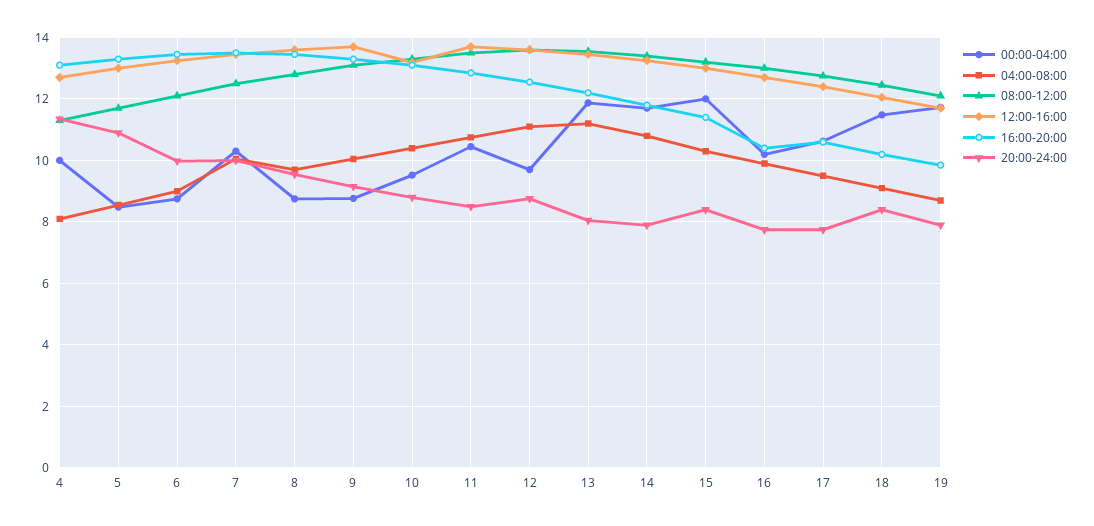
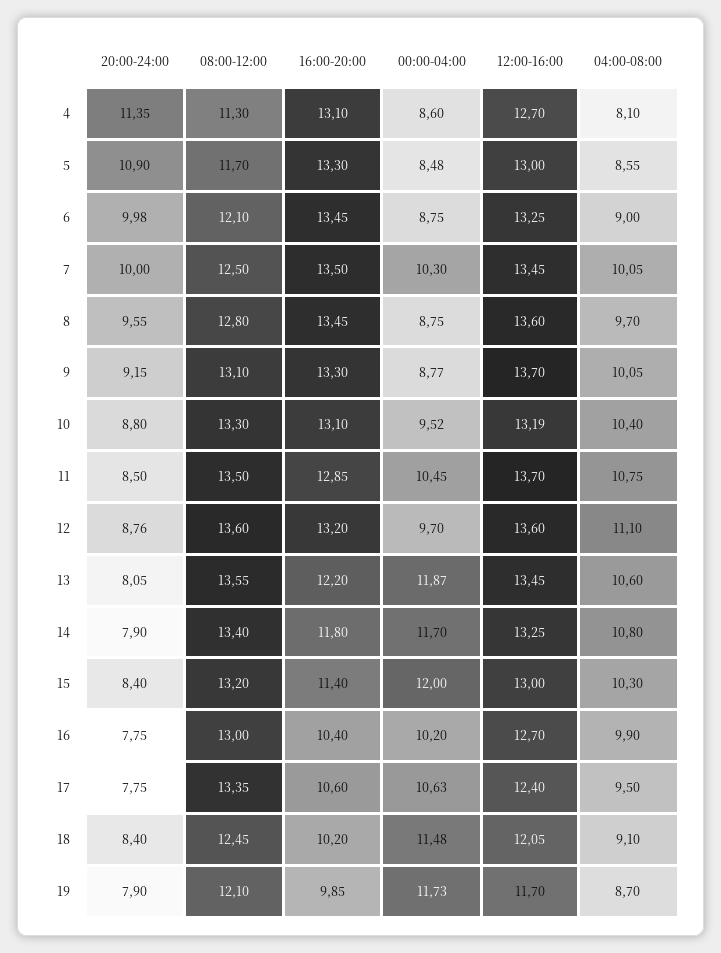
  {
    "00:00-04:00": {
-     "4": 10,
+     "4": 8.6,
      "5": 8.48,
      "6": 8.75,
      "7": 10.3,
      "8": 8.75,
      "9": 8.77,
      "10": 9.52,
      "11": 10.45,
      "12": 9.7,
      "13": 11.87,
      "14": 11.7,
      "15": 12,
      "16": 10.2,
      "17": 10.63,
      "18": 11.48,
      "19": 11.73
    },
    "04:00-08:00": {
      "4": 8.1,
      "5": 8.55,
      "6": 9,
      "7": 10.05,
      "8": 9.7,
      "9": 10.05,
      "10": 10.4,
      "11": 10.75,
      "12": 11.1,
-     "13": 11.2,
+     "13": 10.6,
      "14": 10.8,
      "15": 10.3,
      "16": 9.9,
      "17": 9.5,
      "18": 9.1,
      "19": 8.7
    },
    "08:00-12:00": {
      "4": 11.3,
      "5": 11.7,
      "6": 12.1,
      "7": 12.5,
      "8": 12.8,
      "9": 13.1,
      "10": 13.3,
      "11": 13.5,
      "12": 13.6,
      "13": 13.55,
      "14": 13.4,
      "15": 13.2,
      "16": 13,
-     "17": 12.8,
+     "17": 13.35,
      "18": 12.45,
      "19": 12.1
    },
    "12:00-16:00": {
      "4": 12.7,
      "5": 13,
      "6": 13.25,
      "7": 13.45,
      "8": 13.6,
      "9": 13.7,
      "10": 13.19,
      "11": 13.7,
      "12": 13.6,
      "13": 13.45,
      "14": 13.25,
      "15": 13,
      "16": 12.7,
      "17": 12.4,
      "18": 12.05,
      "19": 11.7
    },
    "16:00-20:00": {
      "4": 13.1,
      "5": 13.3,
      "6": 13.45,
      "7": 13.5,
      "8": 13.45,
      "9": 13.3,
      "10": 13.1,
      "11": 12.85,
-     "12": 12.6,
+     "12": 13.2,
      "13": 12.2,
      "14": 11.8,
      "15": 11.4,
      "16": 10.4,
      "17": 10.6,
      "18": 10.2,
      "19": 9.85
    },
    "20:00-24:00": {
      "4": 11.35,
      "5": 10.9,
      "6": 9.98,
      "7": 10,
      "8": 9.55,
      "9": 9.15,
      "10": 8.8,
      "11": 8.5,
      "12": 8.76,
      "13": 8.05,
      "14": 7.9,
      "15": 8.4,
      "16": 7.75,
      "17": 7.75,
      "18": 8.4,
      "19": 7.9
    }
  }

